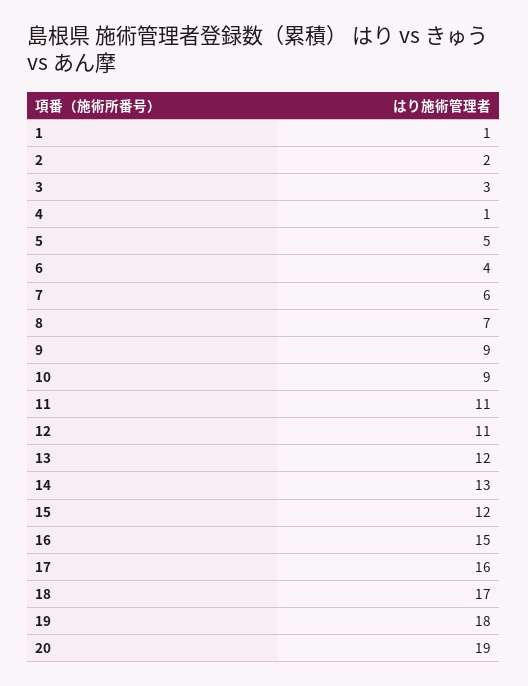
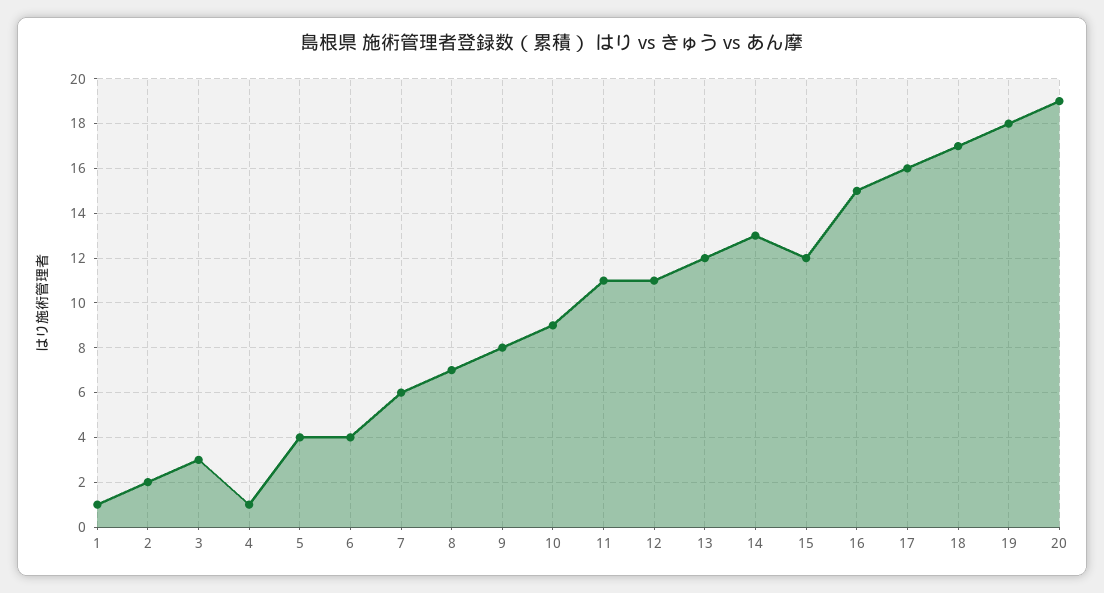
  {
    "1": 1,
    "2": 2,
    "3": 3,
    "4": 1,
-   "5": 5,
+   "5": 4,
    "6": 4,
    "7": 6,
    "8": 7,
-   "9": 9,
+   "9": 8,
    "10": 9,
    "11": 11,
    "12": 11,
    "13": 12,
    "14": 13,
    "15": 12,
    "16": 15,
    "17": 16,
    "18": 17,
    "19": 18,
    "20": 19
  }

